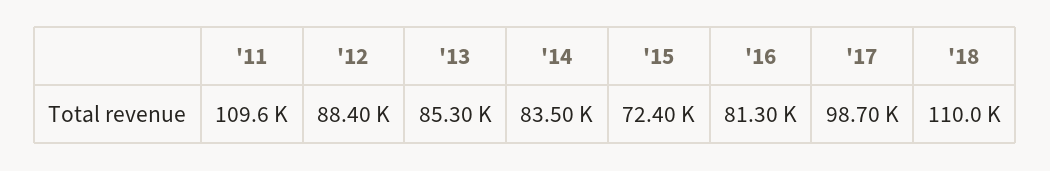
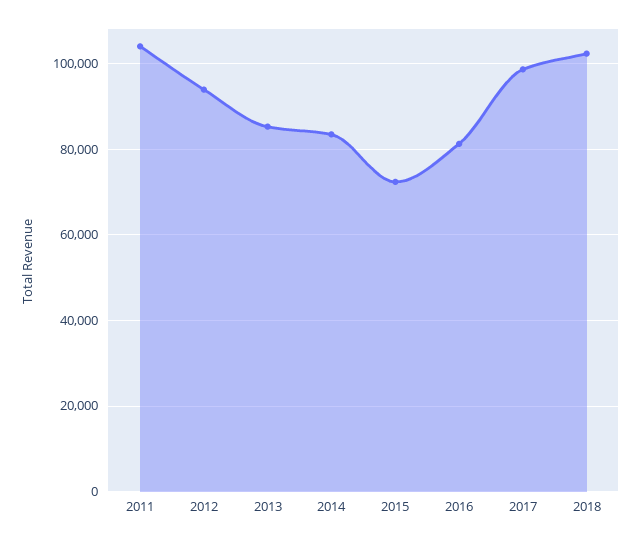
  {
-   "'11": 109600,
+   "'11": 104000,
-   "'12": 88400,
+   "'12": 94000,
    "'13": 85300,
    "'14": 83500,
    "'15": 72400,
    "'16": 81300,
    "'17": 98700,
-   "'18": 110000
+   "'18": 102000
  }

